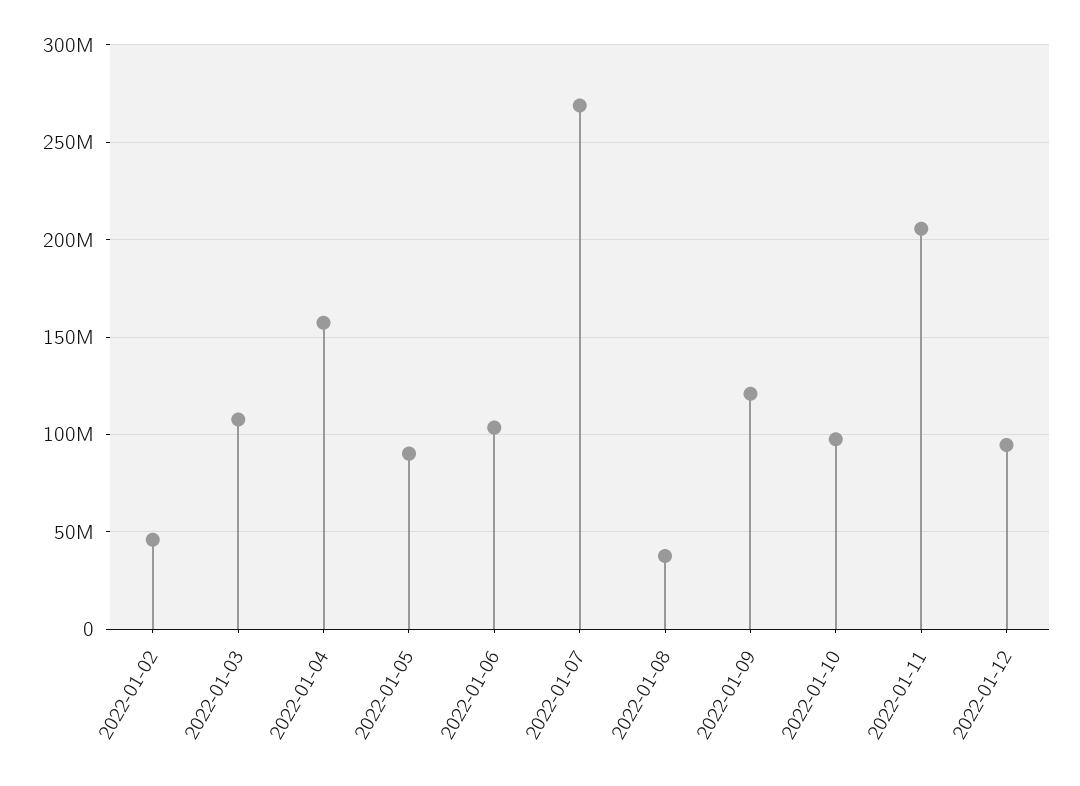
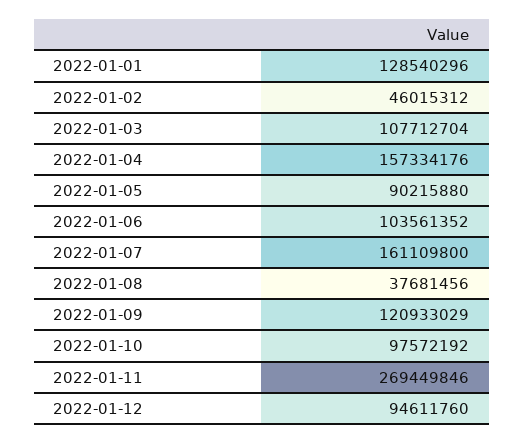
  {
    "2022-01-02": 46015312,
    "2022-01-03": 107712704,
    "2022-01-04": 157334176,
    "2022-01-05": 90215880,
    "2022-01-06": 103561352,
-   "2022-01-07": 270000000,
+   "2022-01-07": 161109800,
    "2022-01-08": 37681456,
    "2022-01-09": 120933029,
    "2022-01-10": 97572192,
-   "2022-01-11": 205000000,
+   "2022-01-11": 269449846,
-   "2022-01-12": 94611760
+   "2022-01-12": 94611760,
+   "2022-01-01": 128540296
  }

